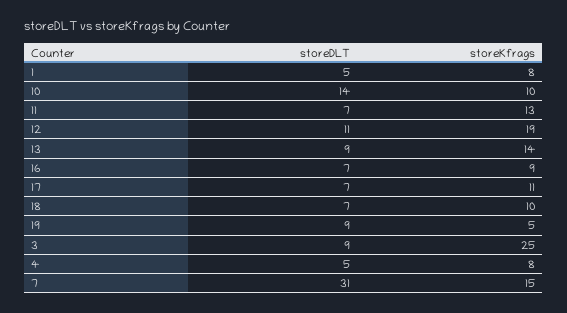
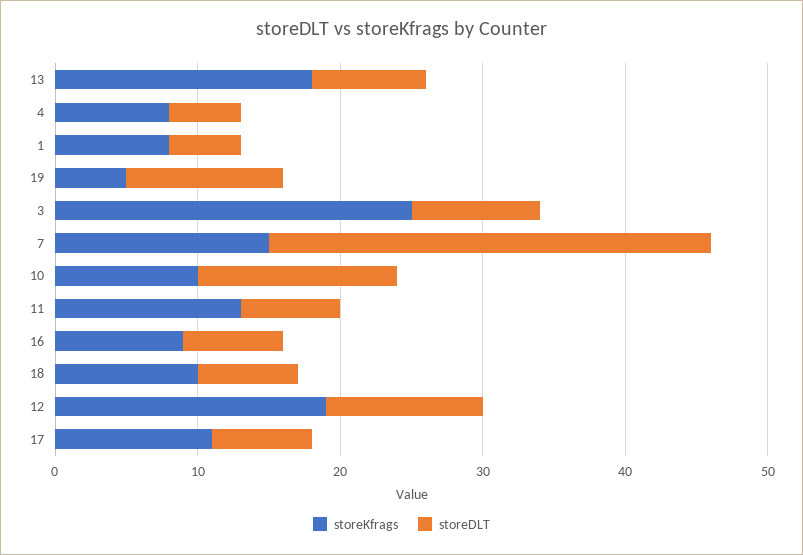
  {
    "storeDLT": {
      "1": 5,
      "10": 14,
      "11": 7,
      "12": 11,
-     "13": 9,
+     "13": 8,
      "16": 7,
      "17": 7,
      "18": 7,
-     "19": 9,
+     "19": 11,
      "3": 9,
      "4": 5,
      "7": 31
    },
    "storeKfrags": {
      "1": 8,
      "10": 10,
      "11": 13,
      "12": 19,
-     "13": 14,
+     "13": 18,
      "16": 9,
      "17": 11,
      "18": 10,
      "19": 5,
      "3": 25,
      "4": 8,
      "7": 15
    }
  }

